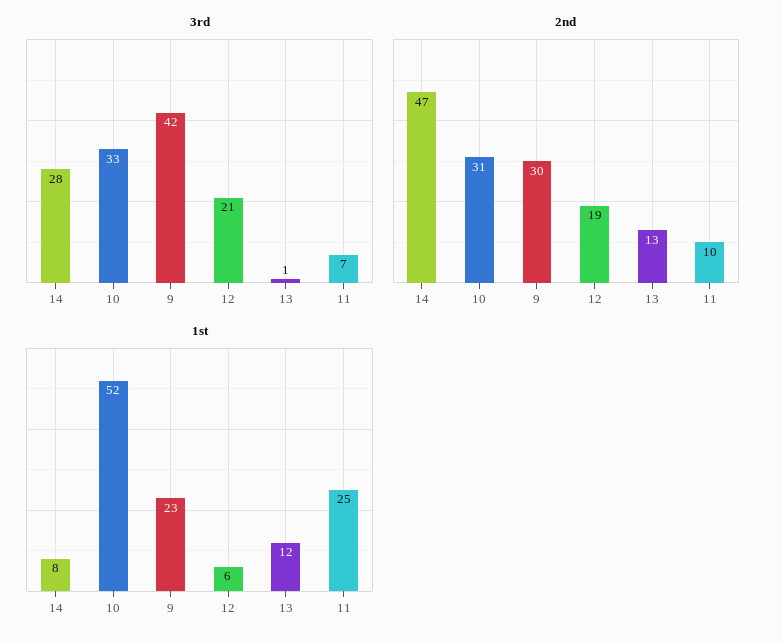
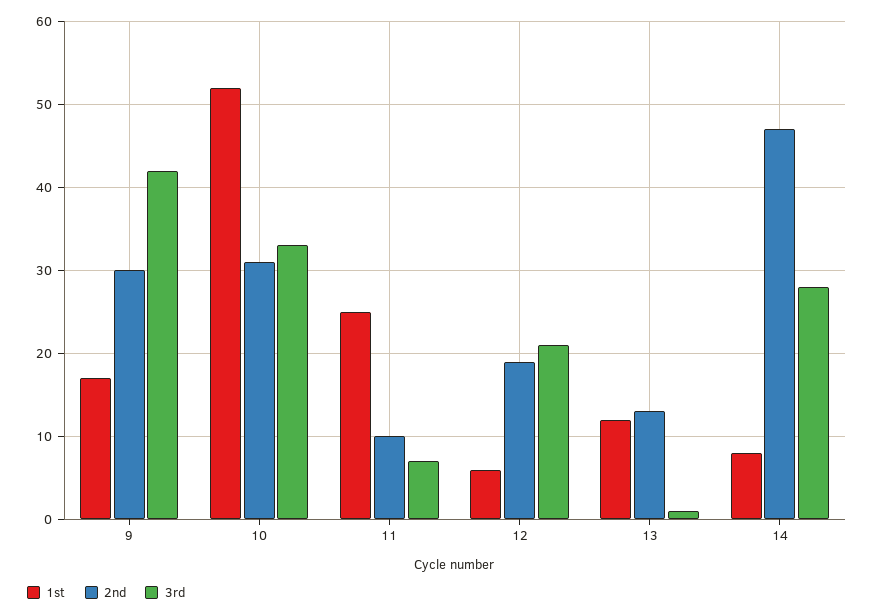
  {
    "3rd": {
      "14": 28,
      "10": 33,
      "9": 42,
      "12": 21,
      "13": 1,
      "11": 7
    },
    "2nd": {
      "14": 47,
      "10": 31,
      "9": 30,
      "12": 19,
      "13": 13,
      "11": 10
    },
    "1st": {
      "14": 8,
      "10": 52,
-     "9": 23,
+     "9": 17,
      "12": 6,
      "13": 12,
      "11": 25
    }
  }

